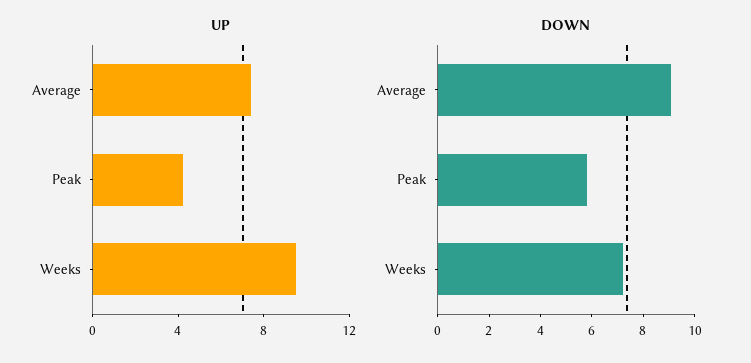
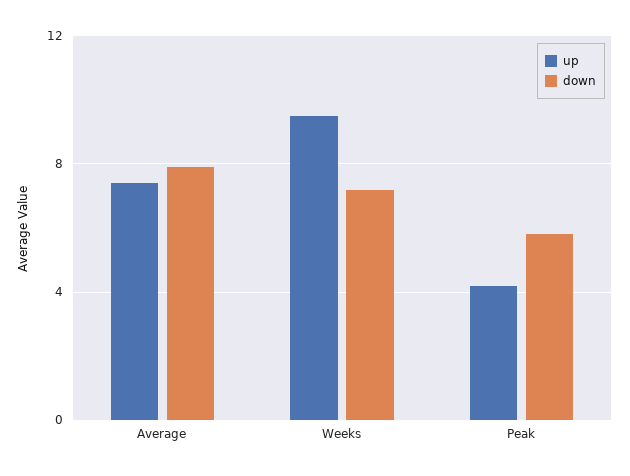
  {
    "UP": {
      "Average": 7.5,
      "Peak": 4,
      "Weeks": 9.5
    },
    "DOWN": {
-     "Average": 9,
+     "Average": 8,
      "Peak": 6,
      "Weeks": 7
    }
  }

